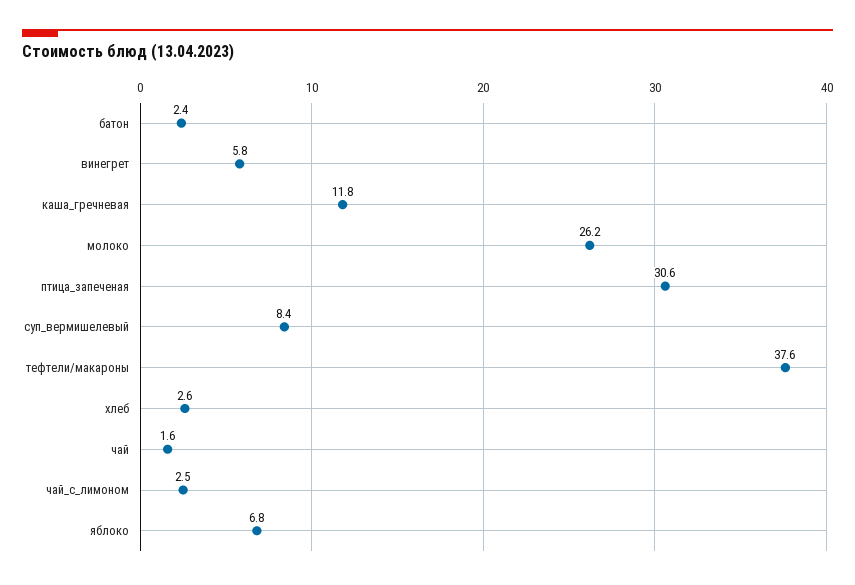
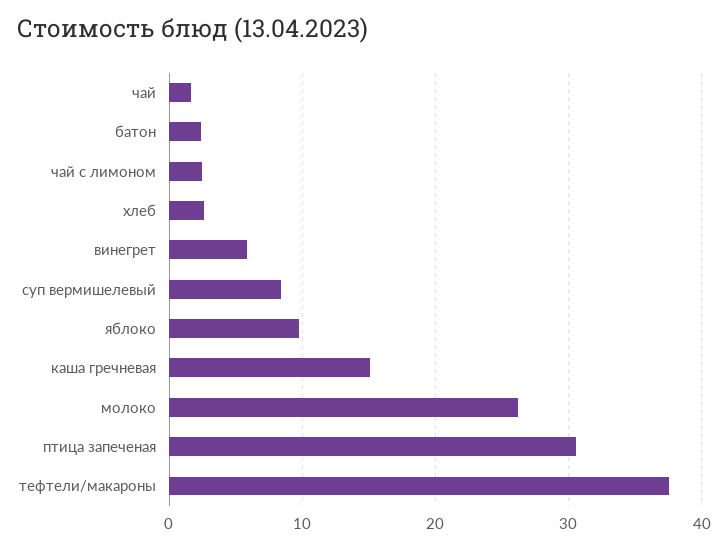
  {
    "батон": 2.4,
    "винегрет": 5.8,
-   "каша_гречневая": 11.8,
+   "каша_гречневая": 15,
    "молоко": 26.2,
    "птица_запеченая": 30.6,
    "суп_вермишелевый": 8.4,
    "тефтели/макароны": 37.6,
    "хлеб": 2.6,
    "чай": 1.6,
    "чай_с_лимоном": 2.5,
-   "яблоко": 6.8
+   "яблоко": 10
  }

